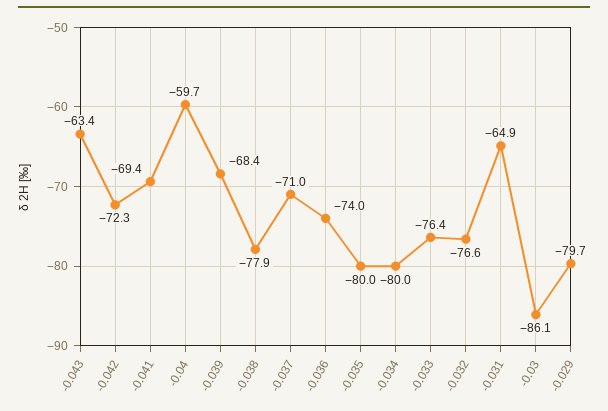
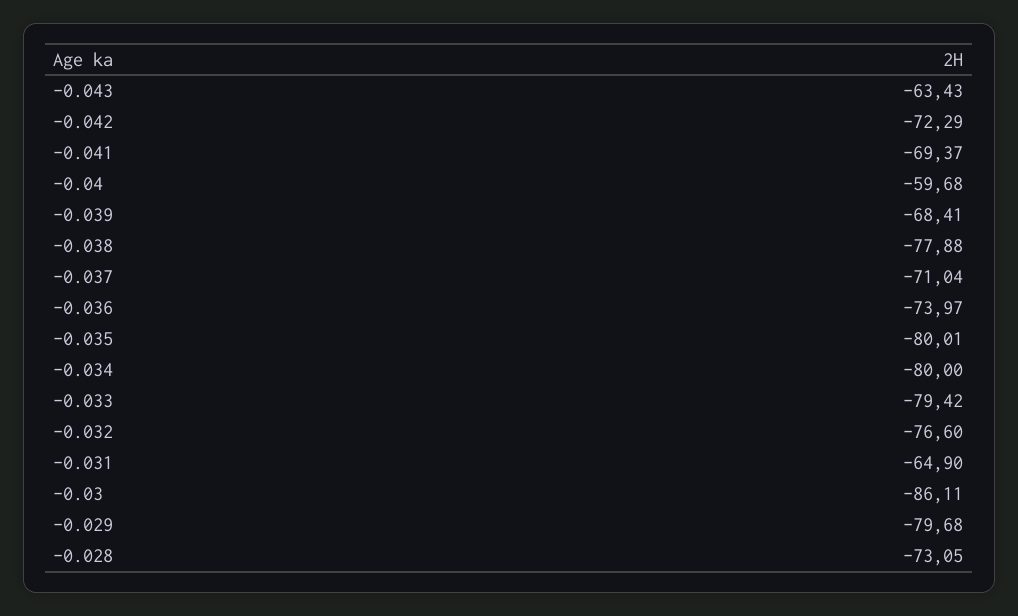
  {
    "-0.043": -63.43,
    "-0.042": -72.29,
    "-0.041": -69.37,
    "-0.04": -59.68,
    "-0.039": -68.41,
    "-0.038": -77.88,
    "-0.037": -71.04,
    "-0.036": -73.97,
    "-0.035": -80.01,
    "-0.034": -80,
-   "-0.033": -76.4,
+   "-0.033": -79.42,
    "-0.032": -76.6,
    "-0.031": -64.9,
    "-0.03": -86.11,
-   "-0.029": -79.68
+   "-0.029": -79.68,
+   "-0.028": -73.05
  }

